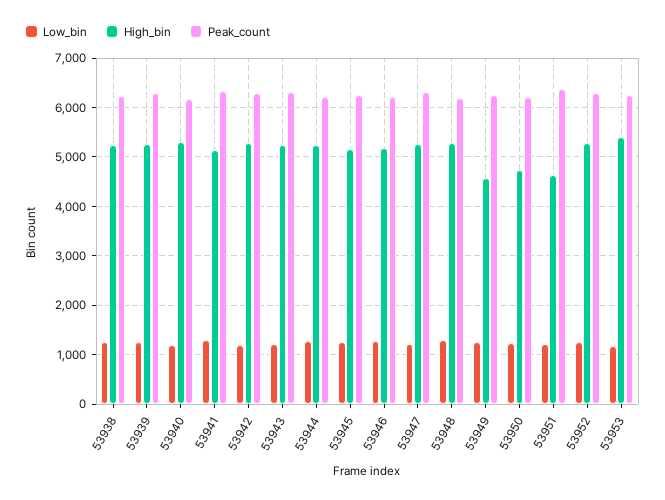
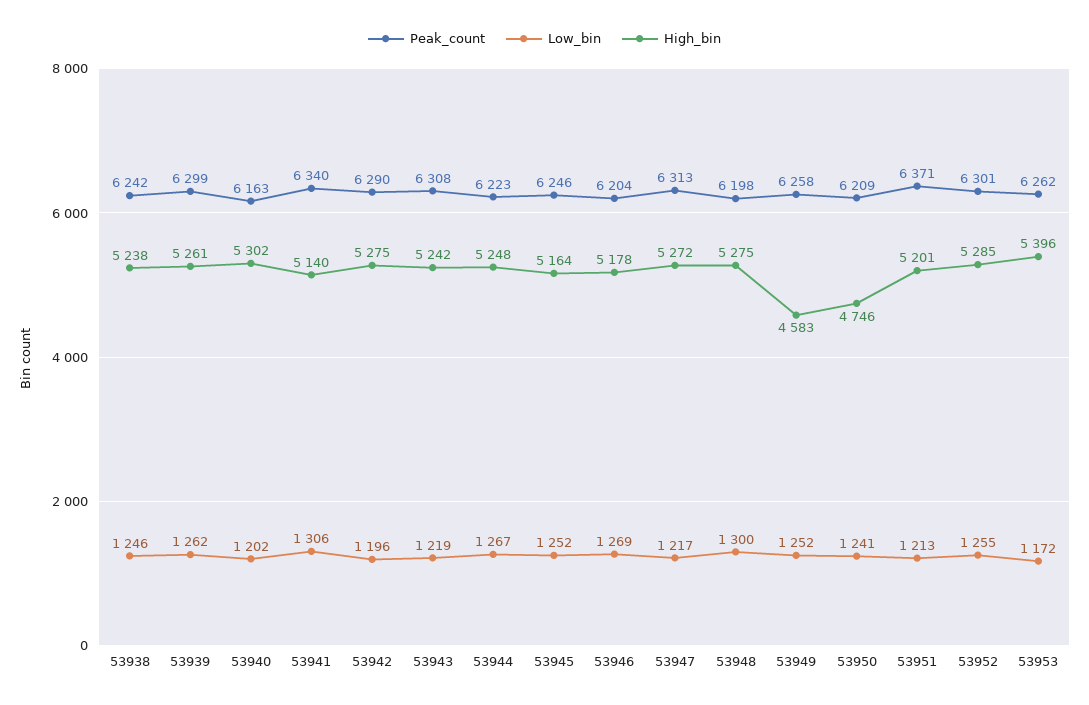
  {
    "Low_bin": {
      "53938": 1246,
      "53939": 1262,
      "53940": 1202,
      "53941": 1306,
      "53942": 1196,
      "53943": 1219,
      "53944": 1267,
      "53945": 1252,
      "53946": 1269,
      "53947": 1217,
      "53948": 1300,
      "53949": 1252,
      "53950": 1241,
      "53951": 1213,
      "53952": 1255,
      "53953": 1172
    },
    "High_bin": {
      "53938": 5238,
      "53939": 5261,
      "53940": 5302,
      "53941": 5140,
      "53942": 5275,
      "53943": 5242,
      "53944": 5248,
      "53945": 5164,
      "53946": 5178,
      "53947": 5272,
      "53948": 5275,
      "53949": 4583,
      "53950": 4746,
-     "53951": 4600,
+     "53951": 5201,
      "53952": 5285,
      "53953": 5396
    },
    "Peak_count": {
      "53938": 6242,
      "53939": 6299,
      "53940": 6163,
      "53941": 6340,
      "53942": 6290,
      "53943": 6308,
      "53944": 6223,
      "53945": 6246,
      "53946": 6204,
      "53947": 6313,
      "53948": 6198,
      "53949": 6258,
      "53950": 6209,
      "53951": 6371,
      "53952": 6301,
      "53953": 6262
    }
  }

